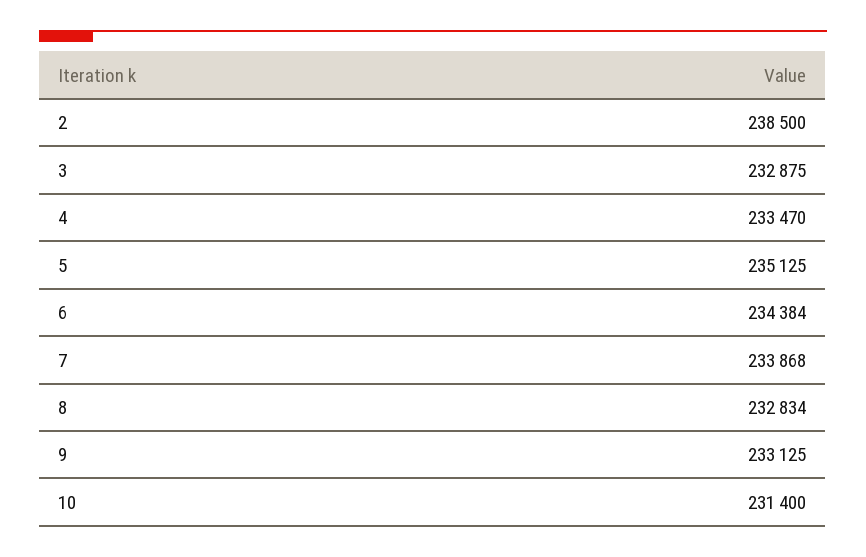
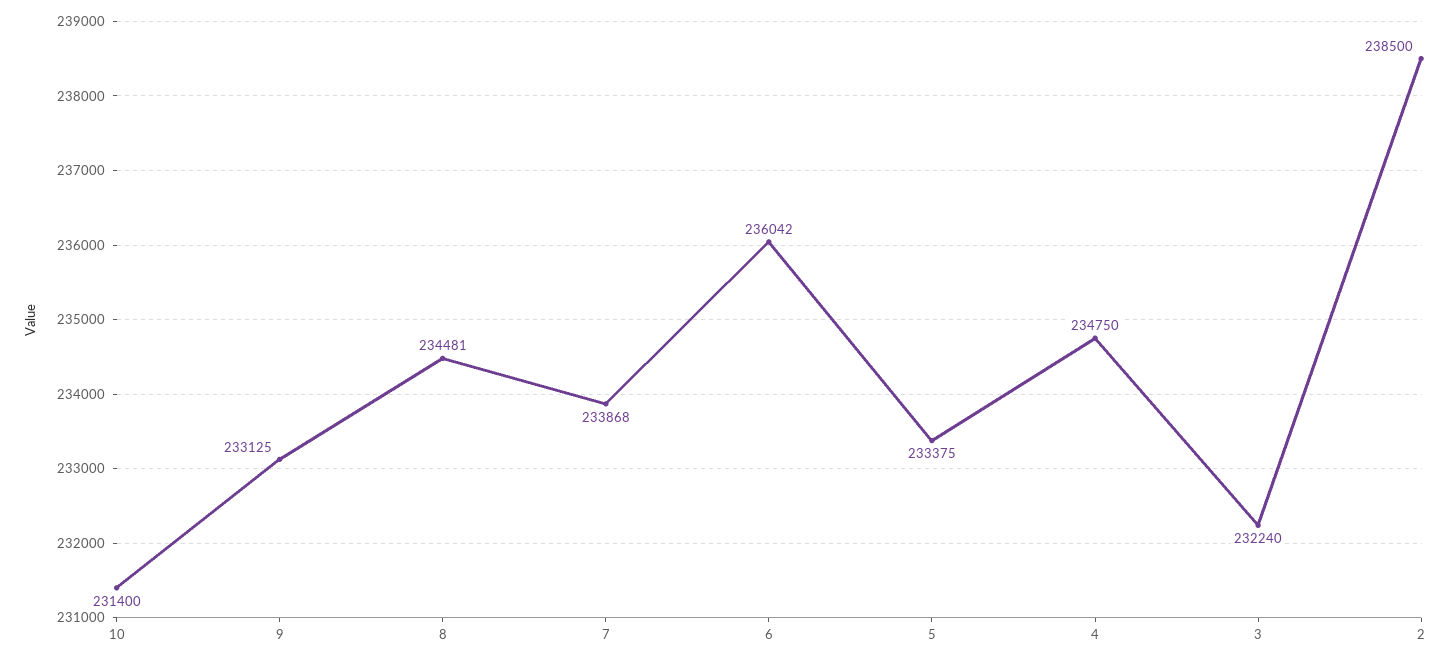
  {
    "2": 238500,
-   "3": 232875,
+   "3": 232240,
-   "4": 233470,
+   "4": 234750,
-   "5": 235125,
+   "5": 233375,
-   "6": 234384,
+   "6": 236042,
    "7": 233868,
-   "8": 232834,
+   "8": 234481,
    "9": 233125,
    "10": 231400
  }

